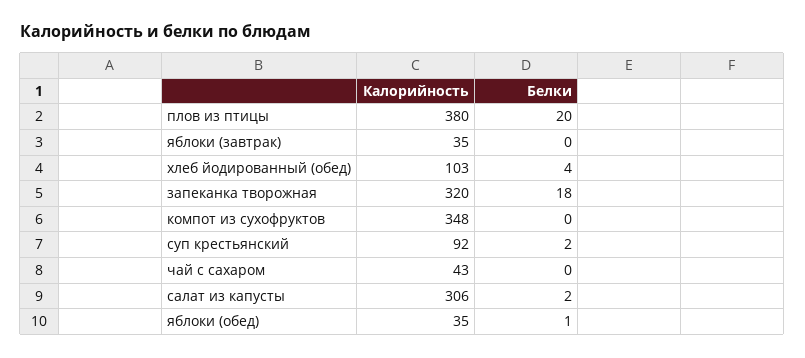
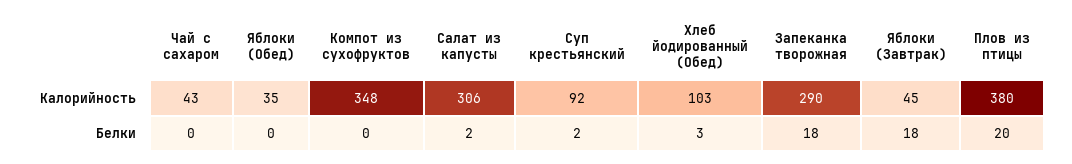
  {
    "Калорийность": {
      "плов из птицы": 380,
-     "яблоки (завтрак)": 35,
+     "яблоки (завтрак)": 45,
      "хлеб йодированный (обед)": 103,
-     "запеканка творожная": 320,
+     "запеканка творожная": 290,
      "компот из сухофруктов": 348,
      "суп крестьянский": 92,
      "чай с сахаром": 43,
      "салат из капусты": 306,
      "яблоки (обед)": 35
    },
    "Белки": {
      "плов из птицы": 20,
-     "яблоки (завтрак)": 0,
+     "яблоки (завтрак)": 18,
-     "хлеб йодированный (обед)": 4,
+     "хлеб йодированный (обед)": 3,
      "запеканка творожная": 18,
      "компот из сухофруктов": 0,
      "суп крестьянский": 2,
      "чай с сахаром": 0,
      "салат из капусты": 2,
-     "яблоки (обед)": 1
+     "яблоки (обед)": 0
    }
  }

